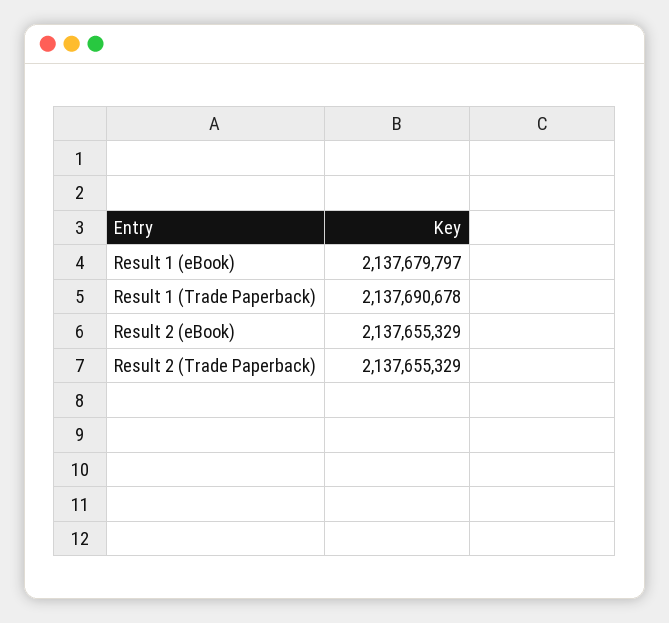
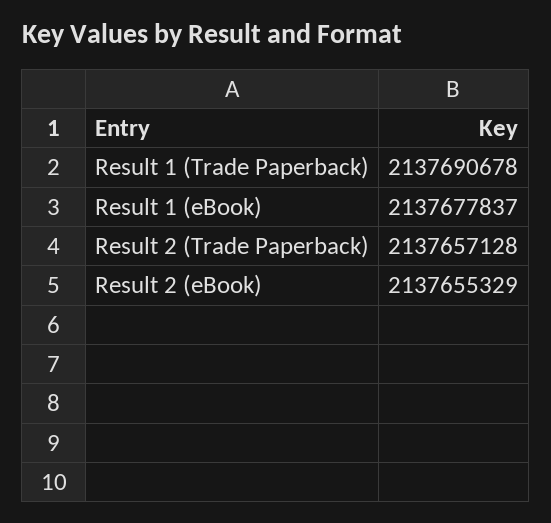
  {
-   "Result 1 (eBook)": 2137679797,
+   "Result 1 (eBook)": 2137677837,
    "Result 1 (Trade Paperback)": 2137690678,
    "Result 2 (eBook)": 2137655329,
-   "Result 2 (Trade Paperback)": 2137655329
+   "Result 2 (Trade Paperback)": 2137657128
  }

